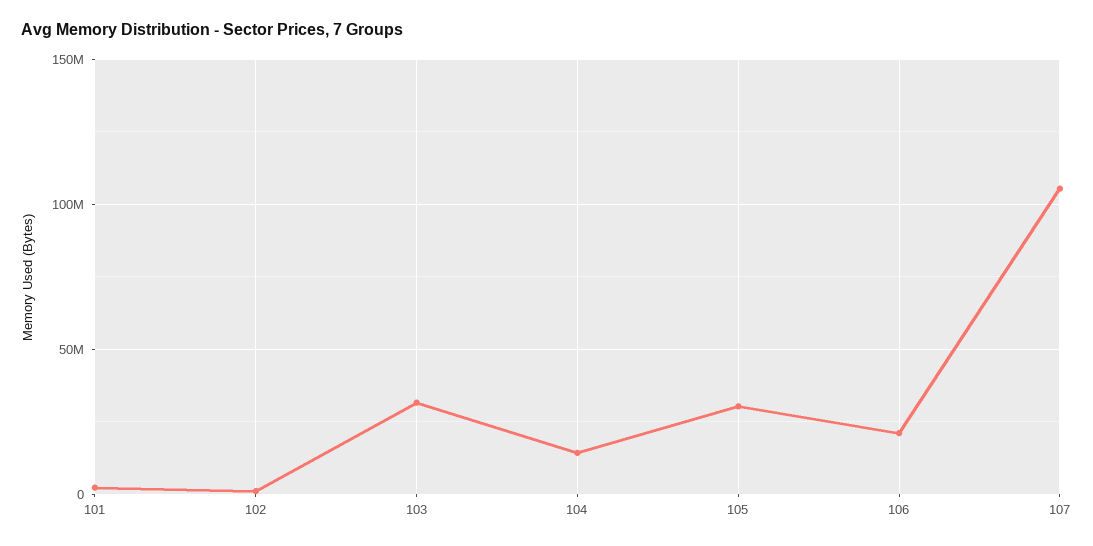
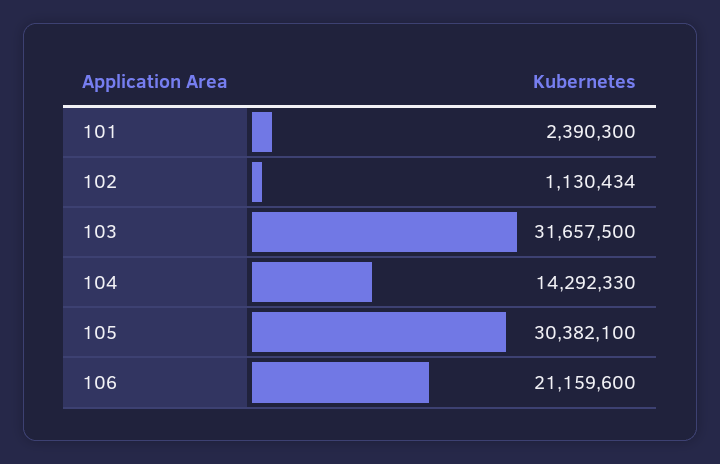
  {
    "101": 2390300,
    "102": 1130434,
    "103": 31657500,
    "104": 14292330,
    "105": 30382100,
-   "106": 21159600,
+   "106": 21159600
-   "107": 105000000
  }

